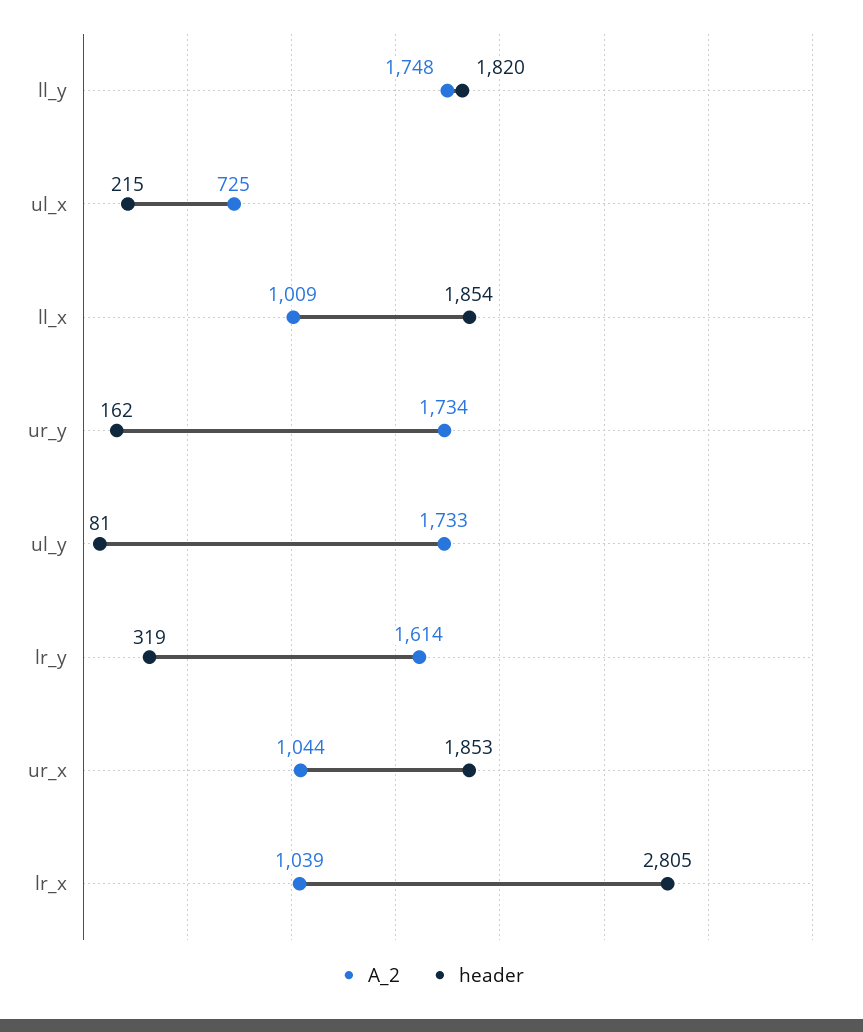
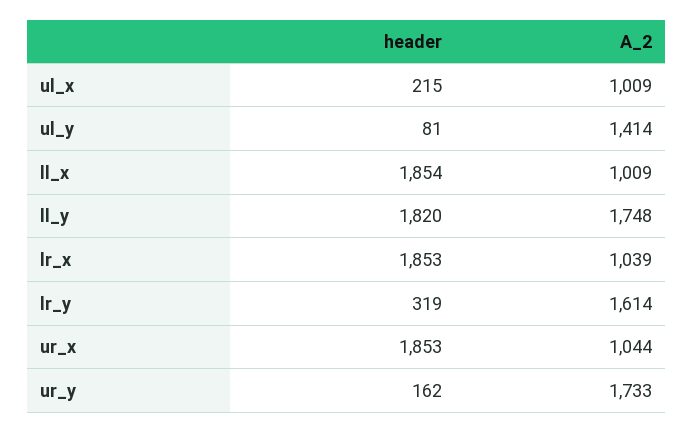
  {
    "A_2": {
      "ll_y": 1748,
-     "ul_x": 725,
+     "ul_x": 1009,
      "ll_x": 1009,
-     "ur_y": 1734,
+     "ur_y": 1733,
-     "ul_y": 1733,
+     "ul_y": 1414,
      "lr_y": 1614,
      "ur_x": 1044,
      "lr_x": 1039
    },
    "header": {
      "ll_y": 1820,
      "ul_x": 215,
      "ll_x": 1854,
      "ur_y": 162,
      "ul_y": 81,
      "lr_y": 319,
      "ur_x": 1853,
-     "lr_x": 2805
+     "lr_x": 1853
    }
  }

